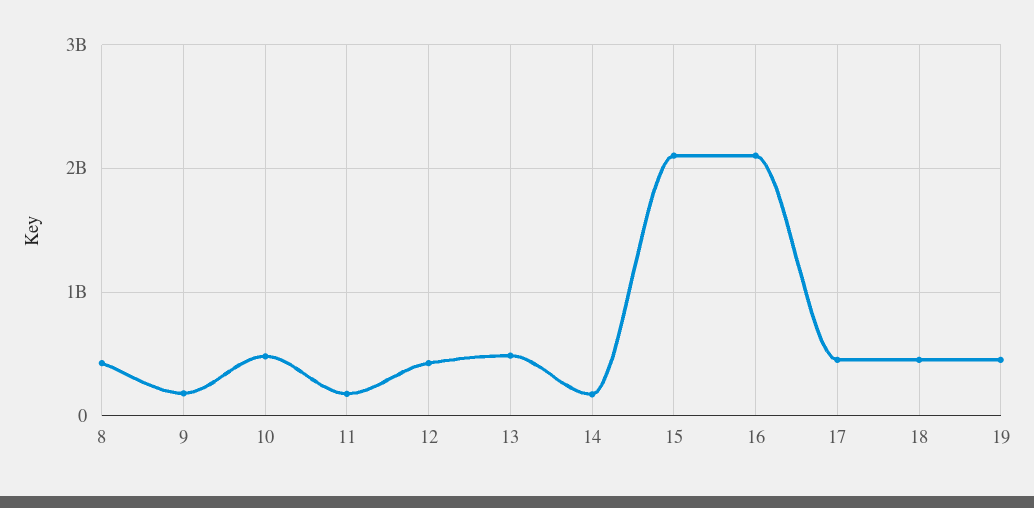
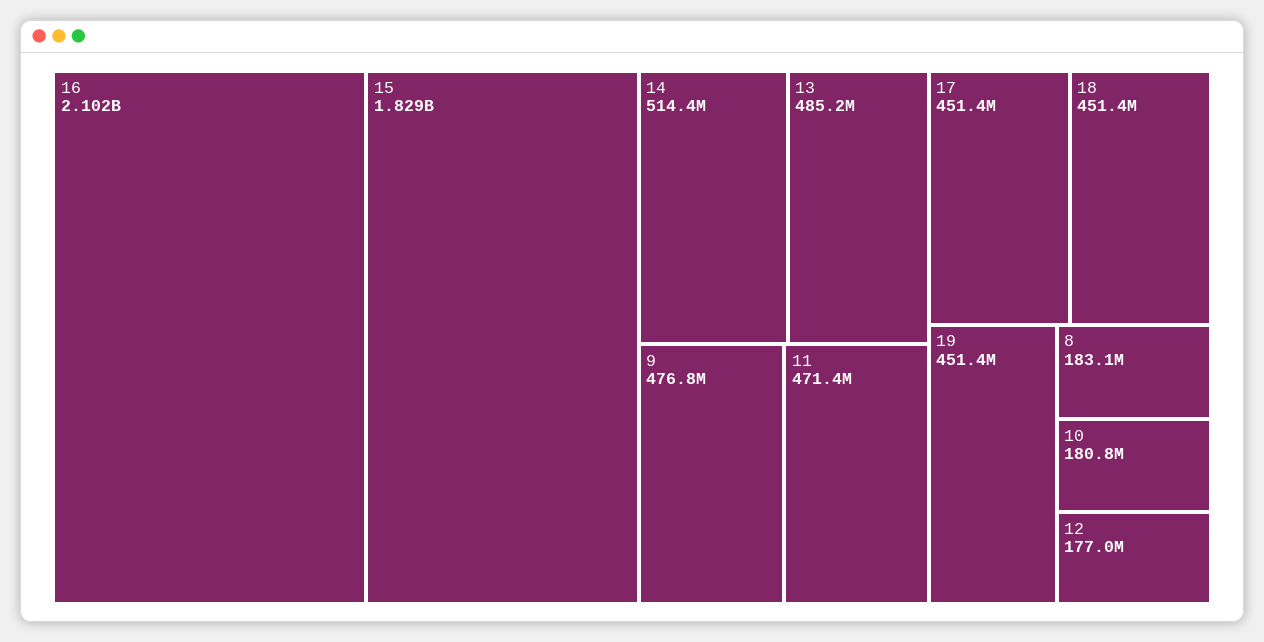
  {
-   "8": 400000000,
+   "8": 183100000,
-   "9": 200000000,
+   "9": 476800000,
-   "10": 500000000,
+   "10": 180800000,
-   "11": 200000000,
+   "11": 471400000,
-   "12": 400000000,
+   "12": 177000000,
    "13": 485200000,
-   "14": 200000000,
+   "14": 514400000,
-   "15": 2100000000,
+   "15": 1829000000,
    "16": 2102000000,
    "17": 451400000,
    "18": 451400000,
    "19": 451400000
  }

